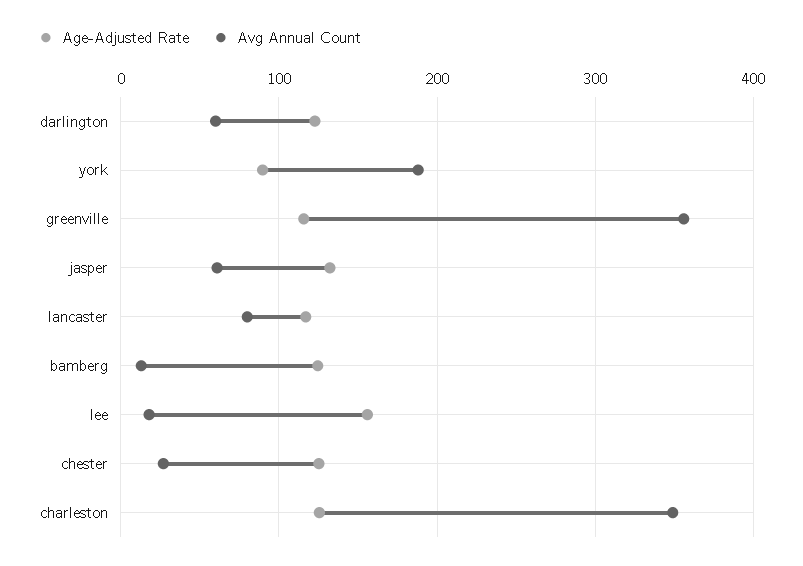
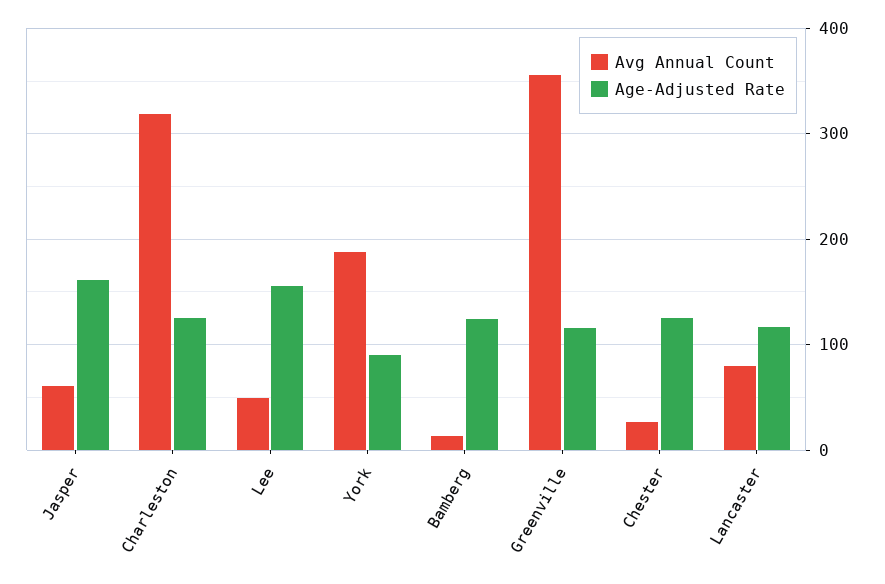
  {
    "Age-Adjusted Rate": {
-     "darlington": 120,
      "york": 90,
      "greenville": 120,
-     "jasper": 130,
+     "jasper": 160,
      "lancaster": 120,
      "bamberg": 120,
      "lee": 160,
      "chester": 130,
      "charleston": 130
    },
    "Avg Annual Count": {
-     "darlington": 60,
      "york": 190,
      "greenville": 360,
      "jasper": 60,
      "lancaster": 80,
      "bamberg": 10,
-     "lee": 20,
+     "lee": 50,
      "chester": 30,
-     "charleston": 350
+     "charleston": 320
    }
  }

